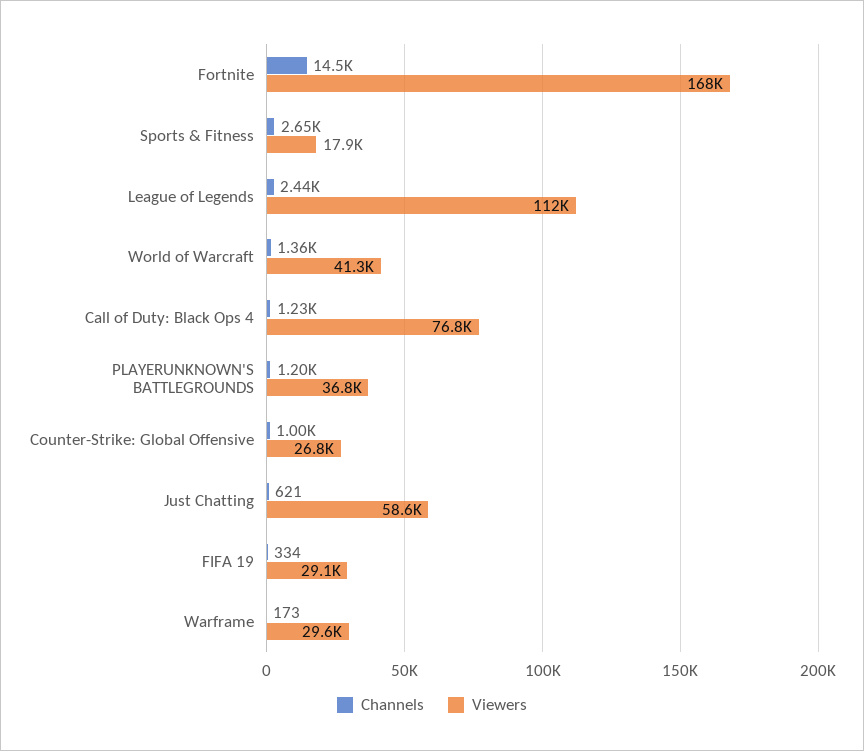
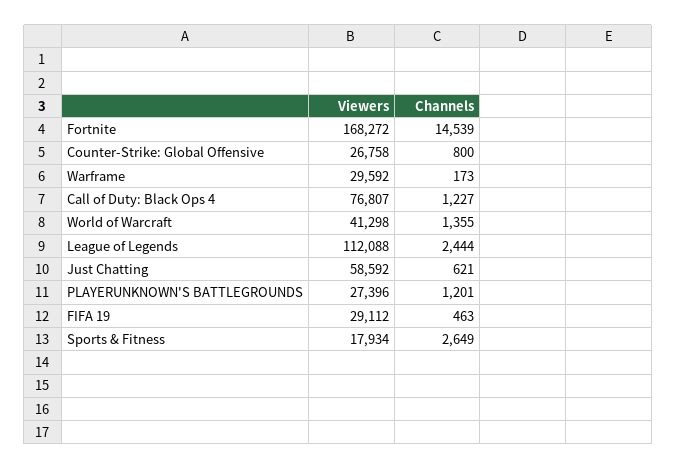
  {
    "Channels": {
      "Fortnite": 14539,
      "Sports & Fitness": 2649,
      "League of Legends": 2444,
      "World of Warcraft": 1355,
      "Call of Duty: Black Ops 4": 1227,
      "PLAYERUNKNOWN'S BATTLEGROUNDS": 1201,
-     "Counter-Strike: Global Offensive": 1000,
+     "Counter-Strike: Global Offensive": 800,
      "Just Chatting": 621,
-     "FIFA 19": 334,
+     "FIFA 19": 463,
      "Warframe": 173
    },
    "Viewers": {
      "Fortnite": 168272,
      "Sports & Fitness": 17934,
      "League of Legends": 112088,
      "World of Warcraft": 41298,
      "Call of Duty: Black Ops 4": 76807,
-     "PLAYERUNKNOWN'S BATTLEGROUNDS": 36800,
+     "PLAYERUNKNOWN'S BATTLEGROUNDS": 27396,
      "Counter-Strike: Global Offensive": 26758,
      "Just Chatting": 58592,
      "FIFA 19": 29112,
      "Warframe": 29592
    }
  }

